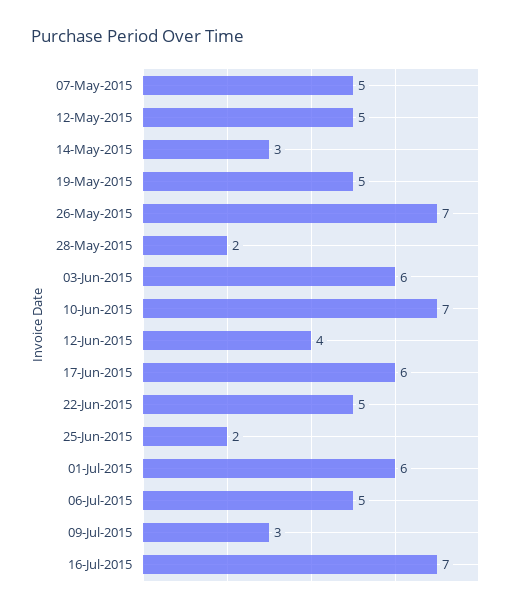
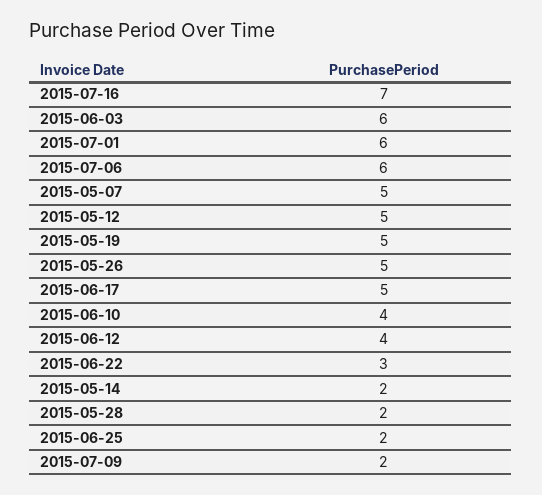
  {
    "07-May-2015": 5,
    "12-May-2015": 5,
-   "14-May-2015": 3,
+   "14-May-2015": 2,
    "19-May-2015": 5,
-   "26-May-2015": 7,
+   "26-May-2015": 5,
    "28-May-2015": 2,
    "03-Jun-2015": 6,
-   "10-Jun-2015": 7,
+   "10-Jun-2015": 4,
    "12-Jun-2015": 4,
-   "17-Jun-2015": 6,
+   "17-Jun-2015": 5,
-   "22-Jun-2015": 5,
+   "22-Jun-2015": 3,
    "25-Jun-2015": 2,
    "01-Jul-2015": 6,
-   "06-Jul-2015": 5,
+   "06-Jul-2015": 6,
-   "09-Jul-2015": 3,
+   "09-Jul-2015": 2,
    "16-Jul-2015": 7
  }

